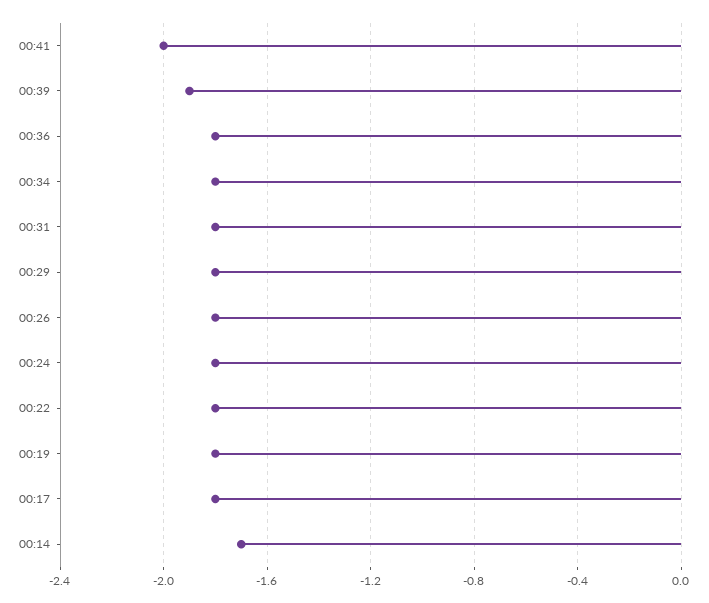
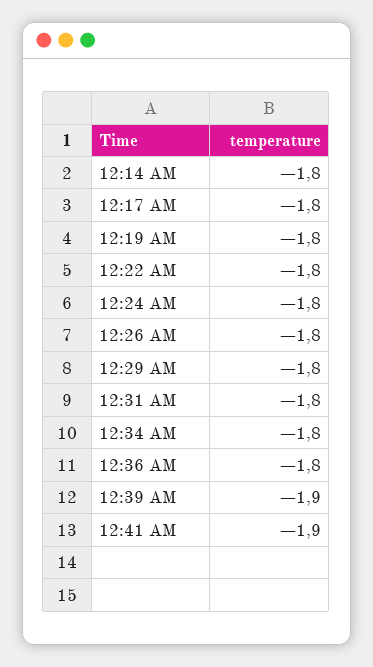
  {
-   "00:41": -2,
+   "00:41": -1.9,
    "00:39": -1.9,
    "00:36": -1.8,
    "00:34": -1.8,
    "00:31": -1.8,
    "00:29": -1.8,
    "00:26": -1.8,
    "00:24": -1.8,
    "00:22": -1.8,
    "00:19": -1.8,
    "00:17": -1.8,
-   "00:14": -1.7
+   "00:14": -1.8
  }

